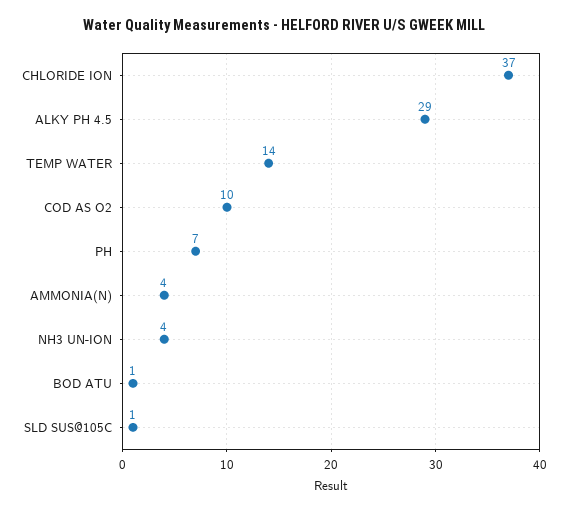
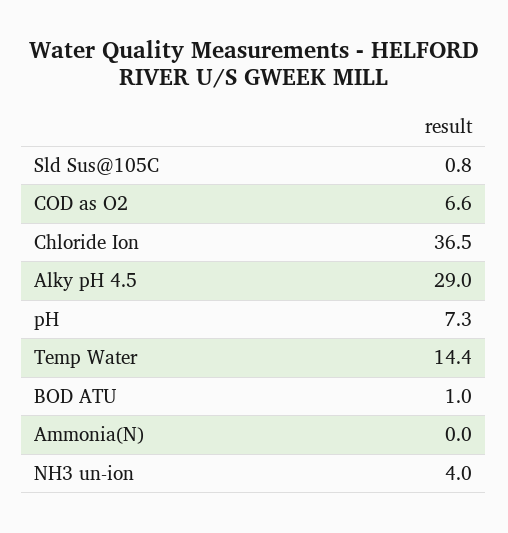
  {
    "CHLORIDE ION": 36.5,
    "ALKY PH 4.5": 29,
    "TEMP WATER": 14.4,
-   "COD AS O2": 10,
+   "COD AS O2": 6.6,
    "PH": 7.3,
-   "AMMONIA(N)": 4,
+   "AMMONIA(N)": 0,
    "NH3 UN-ION": 4,
    "BOD ATU": 1,
    "SLD SUS@105C": 0.8
  }

